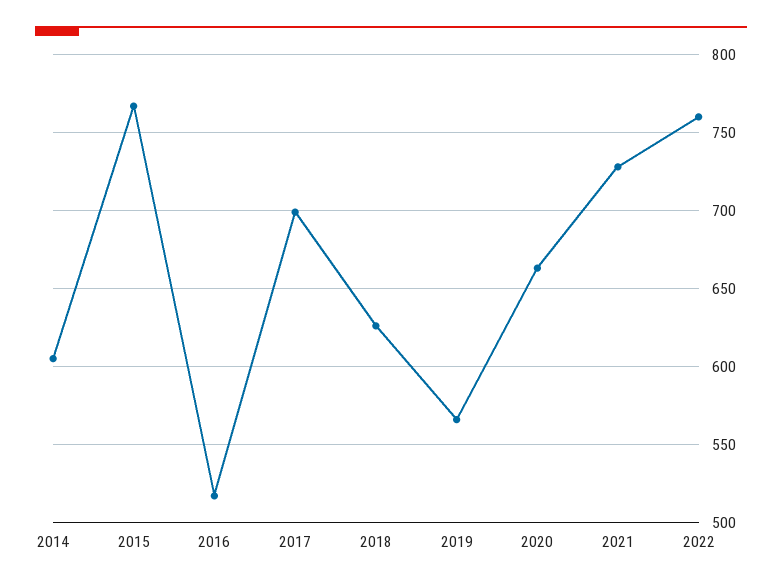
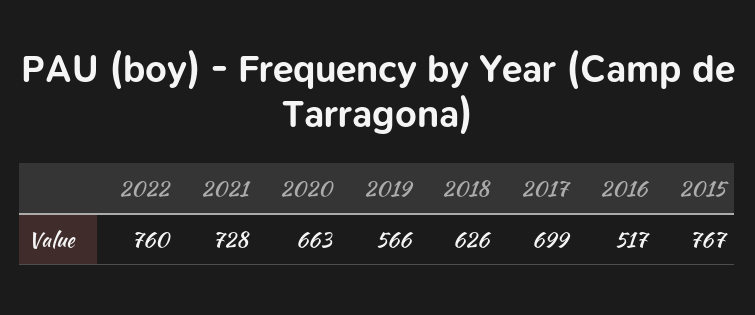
  {
-   "2014": 605,
    "2015": 767,
    "2016": 517,
    "2017": 699,
    "2018": 626,
    "2019": 566,
    "2020": 663,
    "2021": 728,
    "2022": 760
  }

